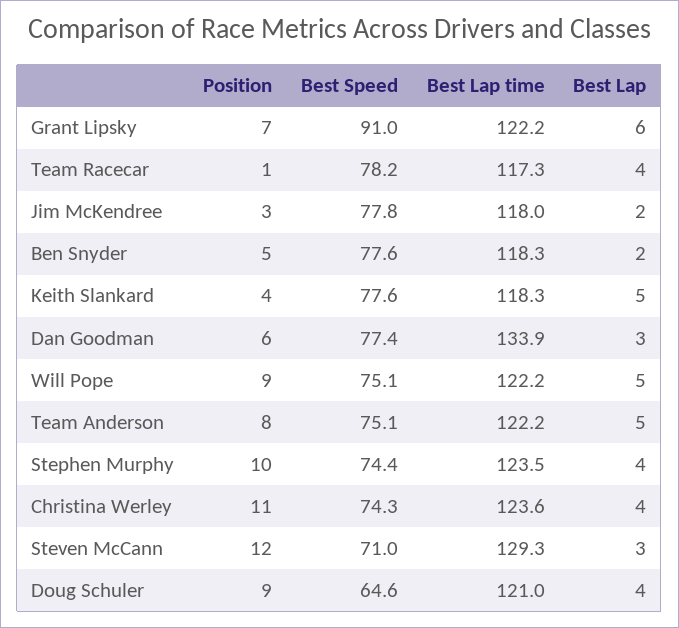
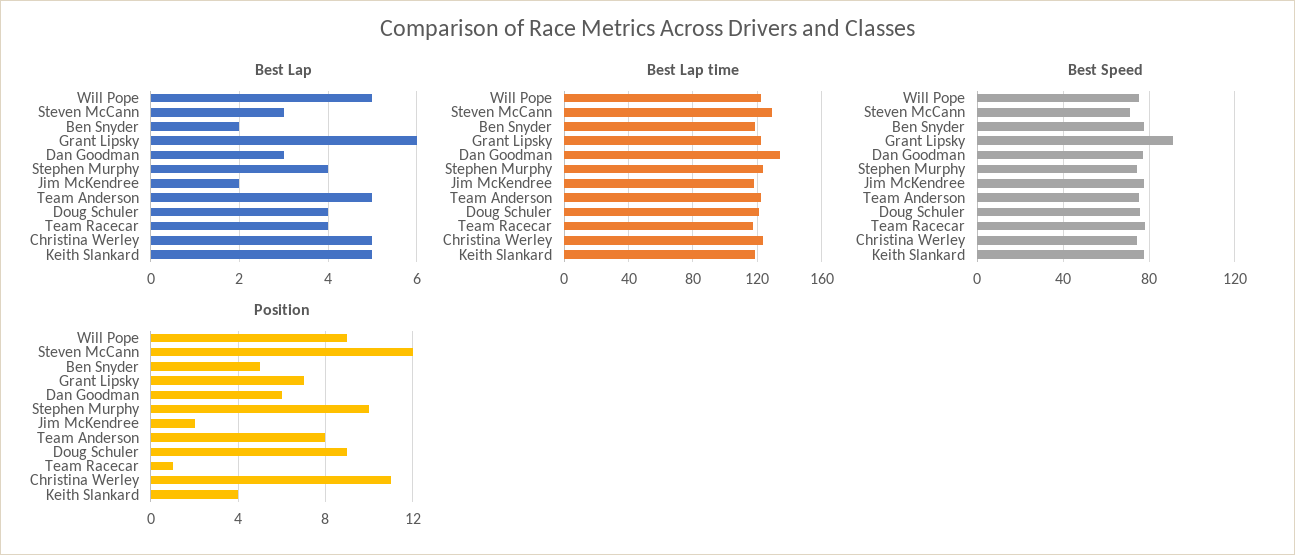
  {
    "Position": {
      "Grant Lipsky": 7,
      "Team Racecar": 1,
-     "Jim McKendree": 3,
+     "Jim McKendree": 2,
      "Ben Snyder": 5,
      "Keith Slankard": 4,
      "Dan Goodman": 6,
      "Will Pope": 9,
      "Team Anderson": 8,
      "Stephen Murphy": 10,
      "Christina Werley": 11,
      "Steven McCann": 12,
      "Doug Schuler": 9
    },
    "Best Speed": {
      "Grant Lipsky": 91,
      "Team Racecar": 78.2,
      "Jim McKendree": 77.8,
      "Ben Snyder": 77.6,
      "Keith Slankard": 77.6,
      "Dan Goodman": 77.4,
      "Will Pope": 75.1,
      "Team Anderson": 75.1,
      "Stephen Murphy": 74.4,
      "Christina Werley": 74.3,
      "Steven McCann": 71,
-     "Doug Schuler": 64.6
+     "Doug Schuler": 75
    },
    "Best Lap time": {
      "Grant Lipsky": 122.2,
      "Team Racecar": 117.3,
      "Jim McKendree": 118,
      "Ben Snyder": 118.3,
      "Keith Slankard": 118.3,
      "Dan Goodman": 133.9,
      "Will Pope": 122.2,
      "Team Anderson": 122.2,
      "Stephen Murphy": 123.5,
      "Christina Werley": 123.6,
      "Steven McCann": 129.3,
      "Doug Schuler": 121
    },
    "Best Lap": {
      "Grant Lipsky": 6,
      "Team Racecar": 4,
      "Jim McKendree": 2,
      "Ben Snyder": 2,
      "Keith Slankard": 5,
      "Dan Goodman": 3,
      "Will Pope": 5,
      "Team Anderson": 5,
      "Stephen Murphy": 4,
-     "Christina Werley": 4,
+     "Christina Werley": 5,
      "Steven McCann": 3,
      "Doug Schuler": 4
    }
  }

